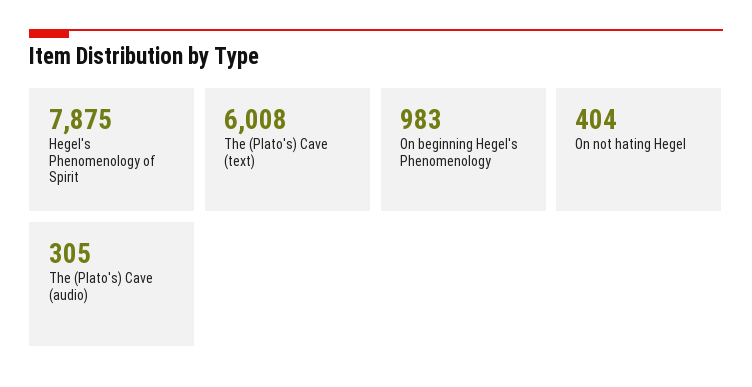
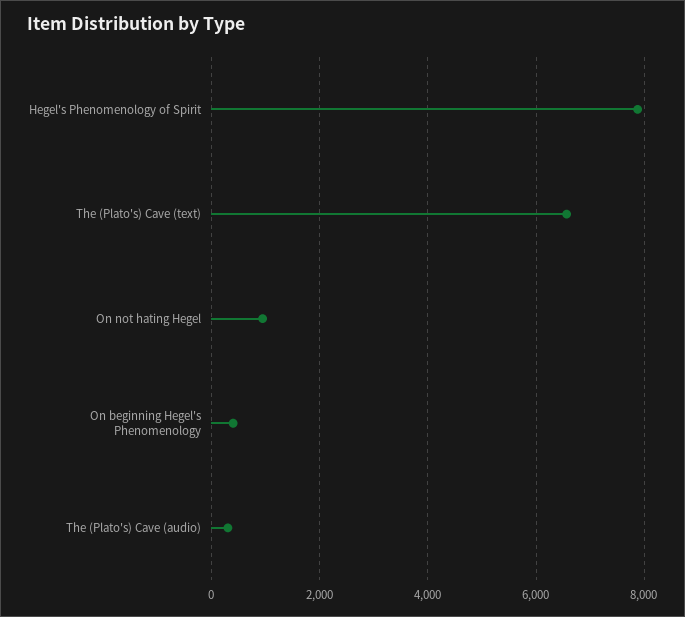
  {
    "Hegel's Phenomenology of Spirit": 7875,
-   "The (Plato's) Cave (text)": 6008,
+   "The (Plato's) Cave (text)": 6600,
-   "On beginning Hegel's Phenomenology": 983,
+   "On beginning Hegel's Phenomenology": 400,
-   "On not hating Hegel": 404,
+   "On not hating Hegel": 1000,
    "The (Plato's) Cave (audio)": 305
  }

